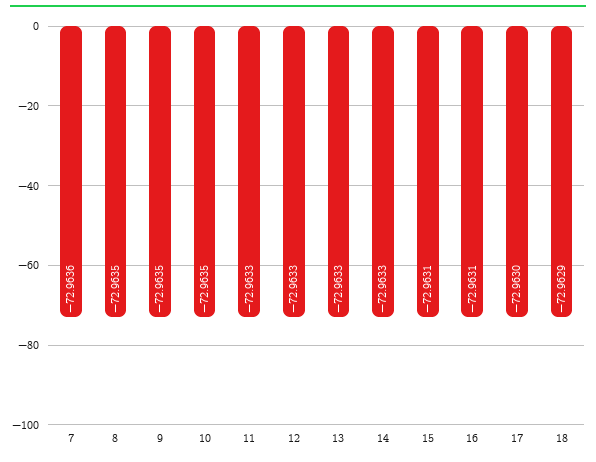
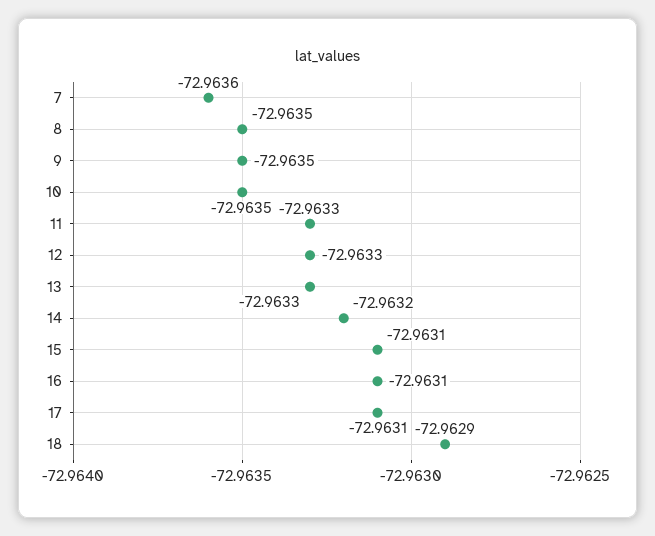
  {
    "7": -72.9636,
    "8": -72.9635,
    "9": -72.9635,
    "10": -72.9635,
    "11": -72.9633,
    "12": -72.9633,
    "13": -72.9633,
-   "14": -72.9633,
+   "14": -72.9632,
    "15": -72.9631,
    "16": -72.9631,
-   "17": -72.963,
+   "17": -72.9631,
    "18": -72.9629
  }

